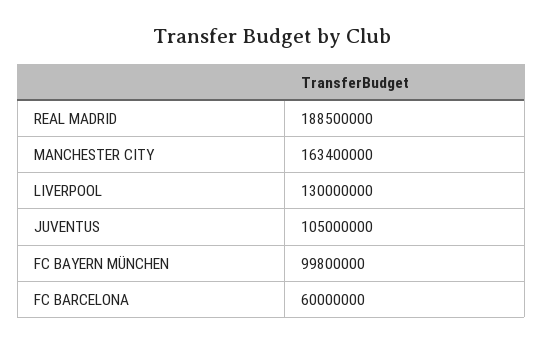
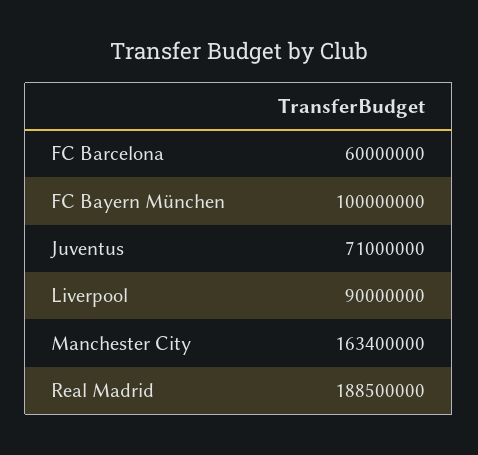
  {
    "REAL MADRID": 188500000,
    "MANCHESTER CITY": 163400000,
-   "LIVERPOOL": 130000000,
+   "LIVERPOOL": 90000000,
-   "JUVENTUS": 105000000,
+   "JUVENTUS": 71000000,
-   "FC BAYERN MÜNCHEN": 99800000,
+   "FC BAYERN MÜNCHEN": 100000000,
    "FC BARCELONA": 60000000
  }

